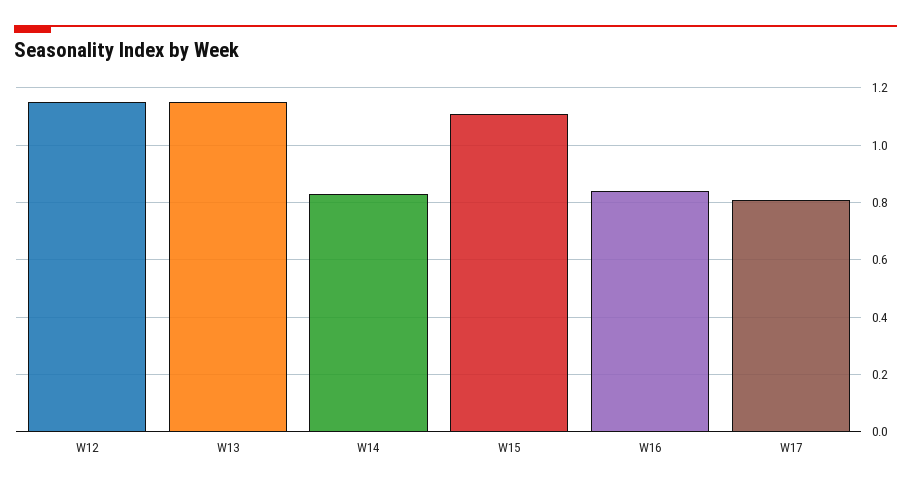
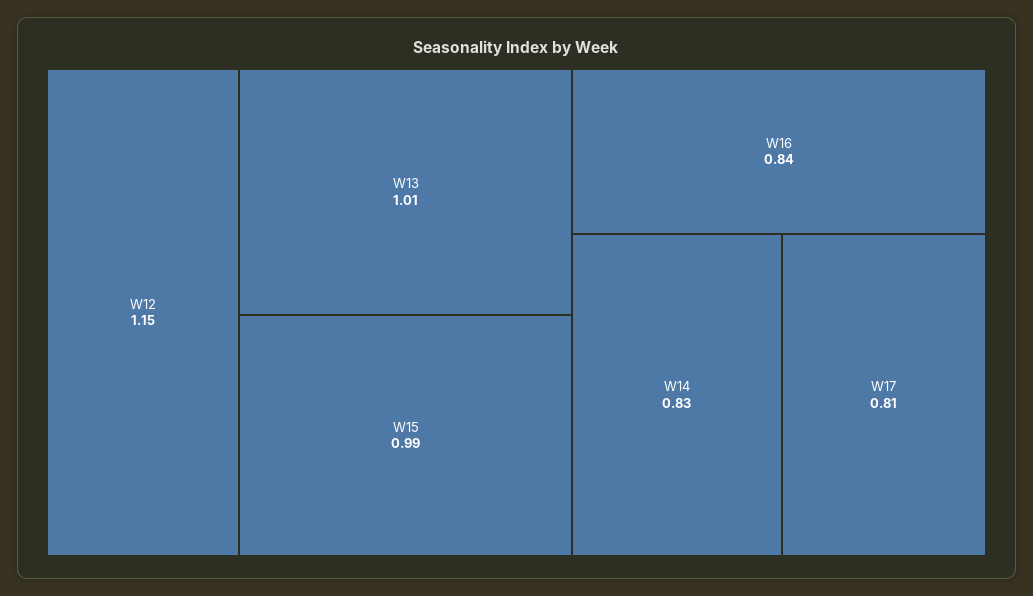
  {
    "W12": 1.15,
-   "W13": 1.15,
+   "W13": 1.01,
    "W14": 0.83,
-   "W15": 1.1,
+   "W15": 0.99,
    "W16": 0.84,
    "W17": 0.81
  }

